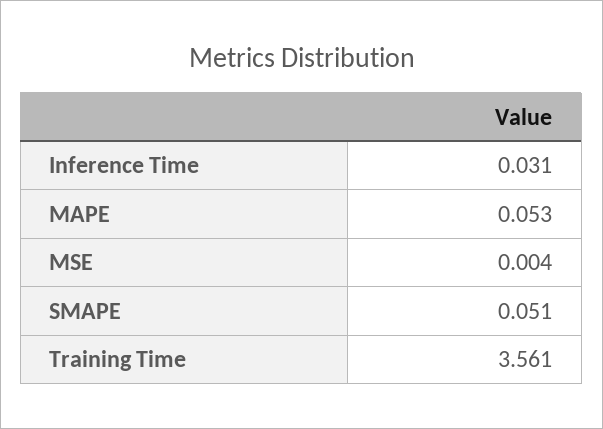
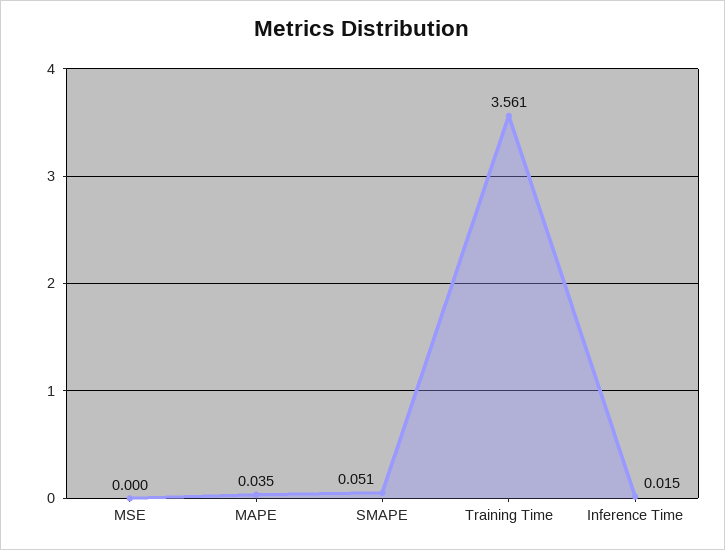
  {
-   "Inference Time": 0.031,
+   "Inference Time": 0.015,
-   "MAPE": 0.053,
+   "MAPE": 0.035,
-   "MSE": 0.004,
+   "MSE": 0,
    "SMAPE": 0.051,
    "Training Time": 3.561
  }

